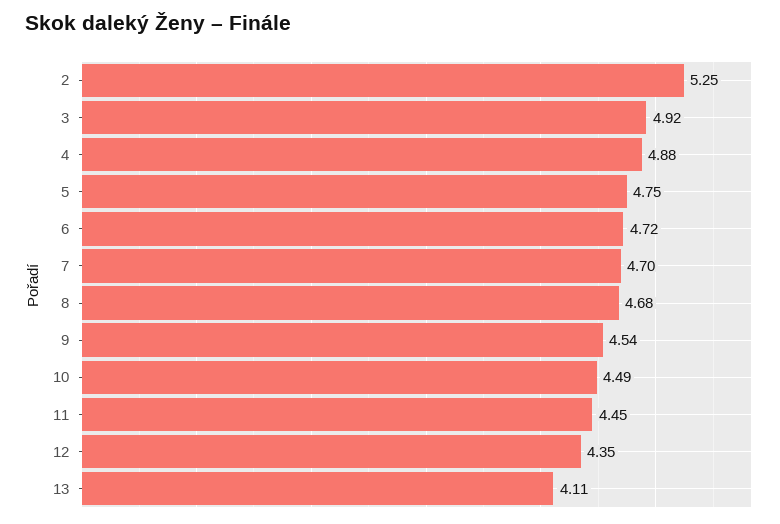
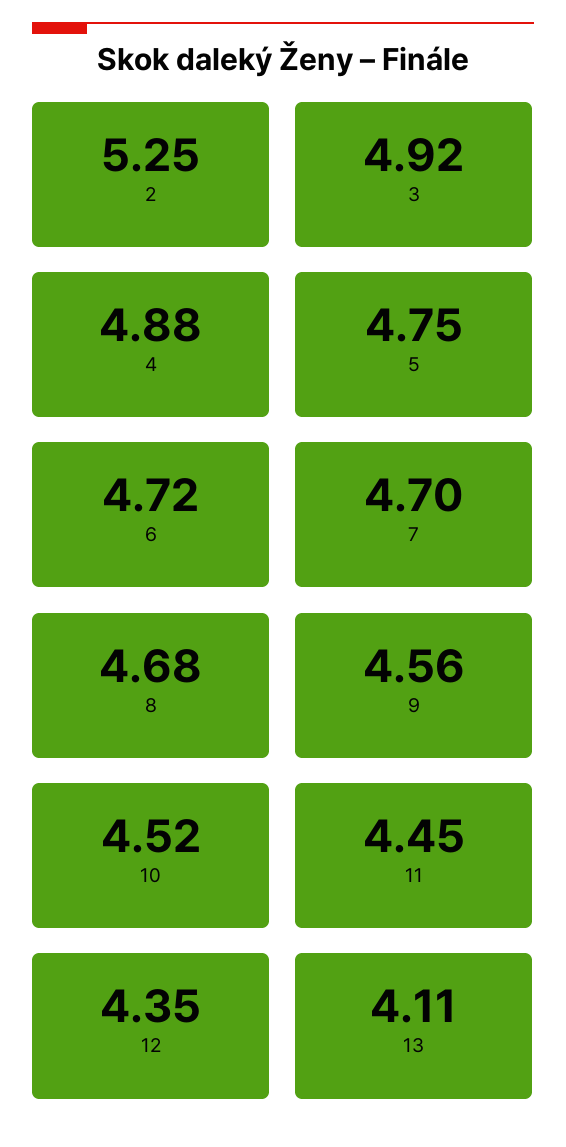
  {
    "2": 5.25,
    "3": 4.92,
    "4": 4.88,
    "5": 4.75,
    "6": 4.72,
    "7": 4.7,
    "8": 4.68,
-   "9": 4.54,
+   "9": 4.56,
-   "10": 4.49,
+   "10": 4.52,
    "11": 4.45,
    "12": 4.35,
    "13": 4.11
  }

